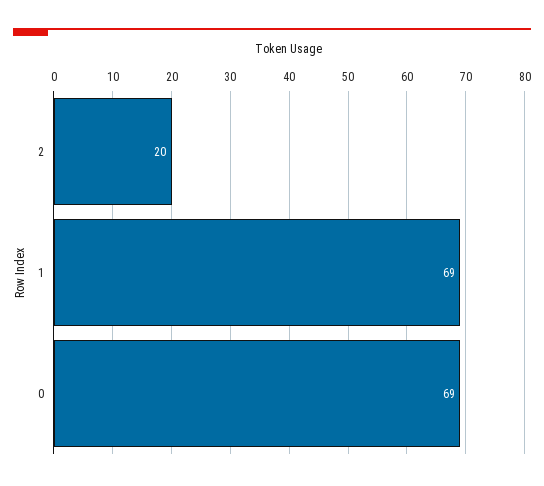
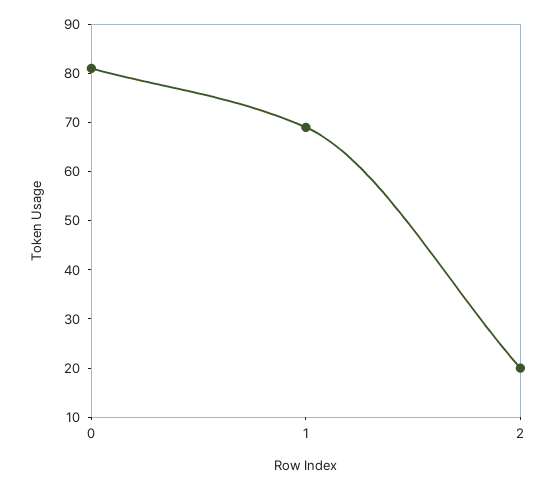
  {
    "2": 20,
    "1": 69,
-   "0": 69
+   "0": 80
  }

